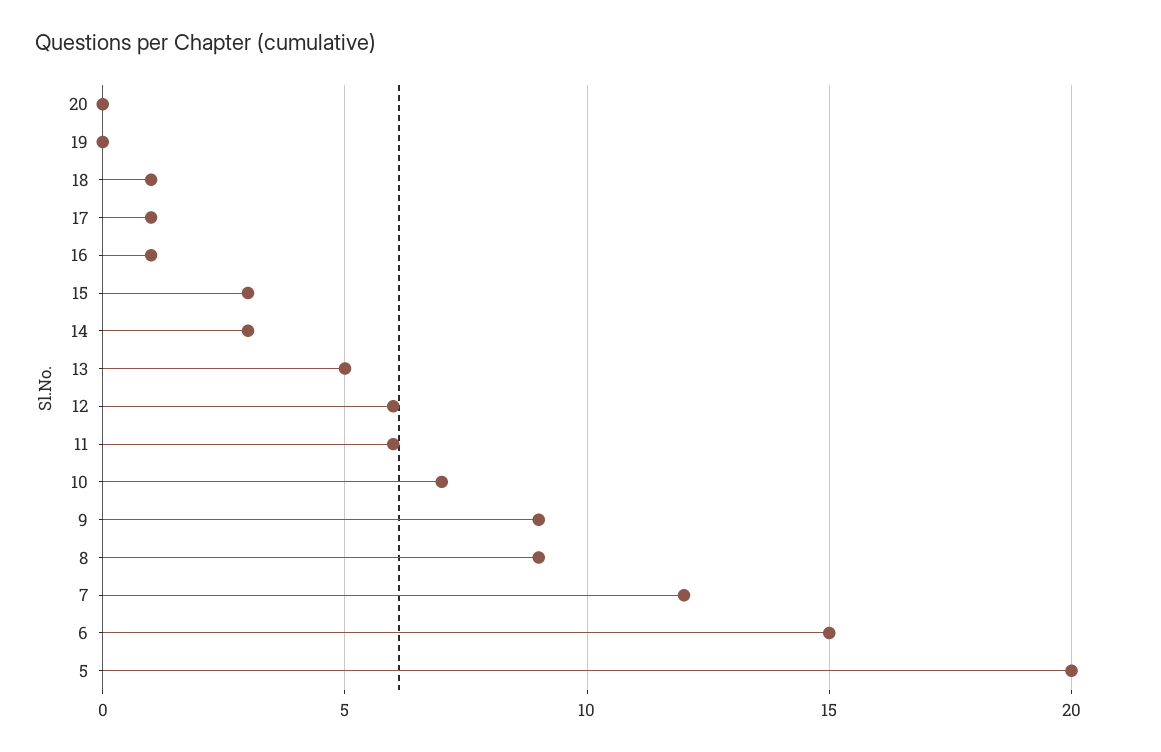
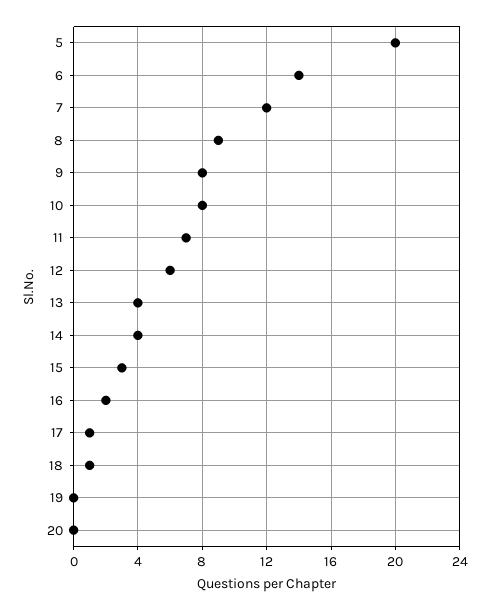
  {
    "20": 0,
    "19": 0,
    "18": 1,
    "17": 1,
-   "16": 1,
+   "16": 2,
    "15": 3,
-   "14": 3,
+   "14": 4,
-   "13": 5,
+   "13": 4,
    "12": 6,
-   "11": 6,
+   "11": 7,
-   "10": 7,
+   "10": 8,
-   "9": 9,
+   "9": 8,
    "8": 9,
    "7": 12,
-   "6": 15,
+   "6": 14,
    "5": 20
  }

